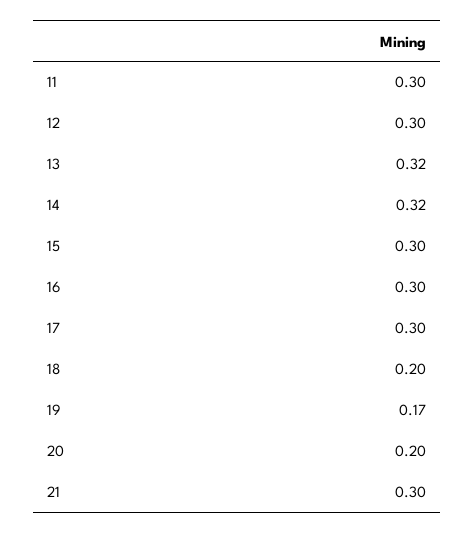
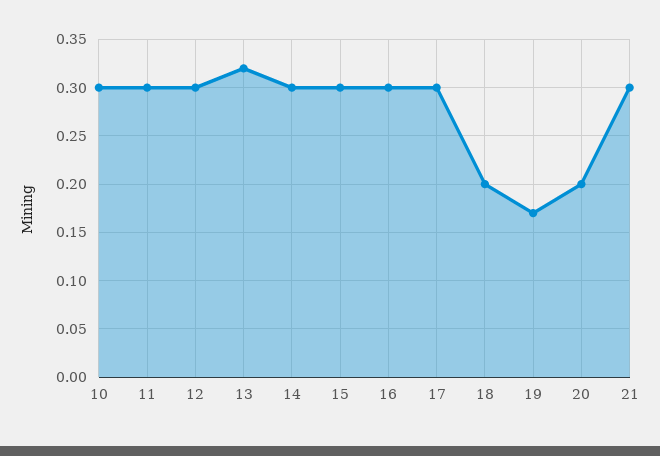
  {
    "11": 0.3,
    "12": 0.3,
    "13": 0.32,
-   "14": 0.32,
+   "14": 0.3,
    "15": 0.3,
    "16": 0.3,
    "17": 0.3,
    "18": 0.2,
    "19": 0.17,
    "20": 0.2,
-   "21": 0.3
+   "21": 0.3,
+   "10": 0.3
  }

